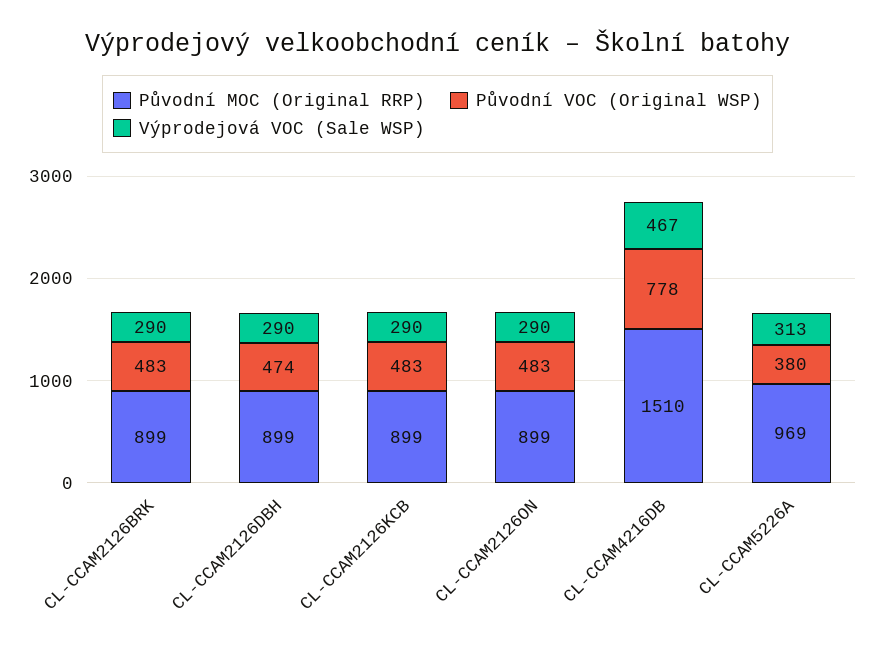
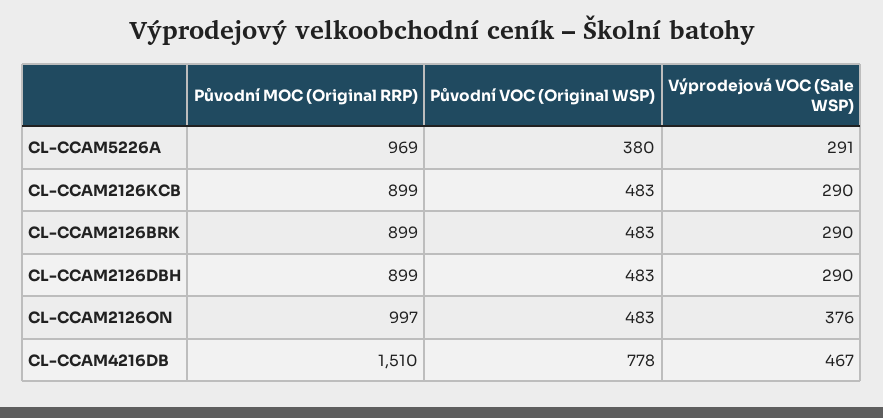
  {
    "Původní MOC (Original RRP)": {
      "CL-CCAM2126BRK": 899,
      "CL-CCAM2126DBH": 899,
      "CL-CCAM2126KCB": 899,
-     "CL-CCAM2126ON": 899,
+     "CL-CCAM2126ON": 997,
      "CL-CCAM4216DB": 1510,
      "CL-CCAM5226A": 969
    },
    "Původní VOC (Original WSP)": {
      "CL-CCAM2126BRK": 483,
-     "CL-CCAM2126DBH": 474,
+     "CL-CCAM2126DBH": 483,
      "CL-CCAM2126KCB": 483,
      "CL-CCAM2126ON": 483,
      "CL-CCAM4216DB": 778,
      "CL-CCAM5226A": 380
    },
    "Výprodejová VOC (Sale WSP)": {
      "CL-CCAM2126BRK": 290,
      "CL-CCAM2126DBH": 290,
      "CL-CCAM2126KCB": 290,
-     "CL-CCAM2126ON": 290,
+     "CL-CCAM2126ON": 376,
      "CL-CCAM4216DB": 467,
-     "CL-CCAM5226A": 313
+     "CL-CCAM5226A": 291
    }
  }

